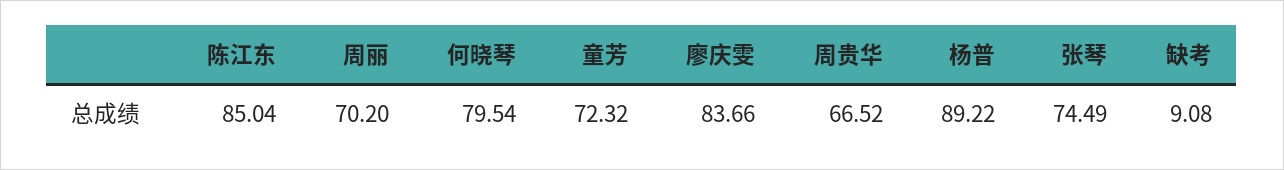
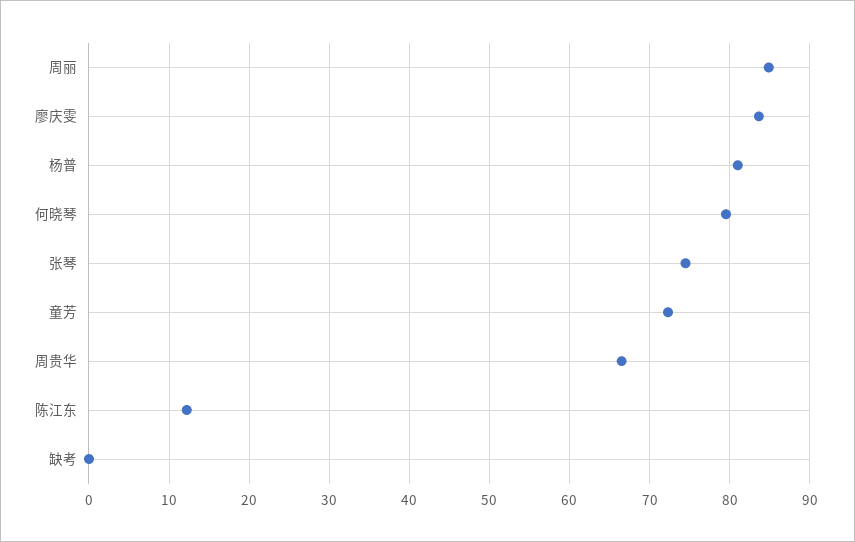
  {
-   "陈江东": 85.04,
+   "陈江东": 12,
-   "周丽": 70.2,
+   "周丽": 85,
    "何晓琴": 79.54,
    "童芳": 72.32,
    "廖庆雯": 83.66,
    "周贵华": 66.52,
-   "杨普": 89.22,
+   "杨普": 81,
    "张琴": 74.49,
-   "缺考": 9.08
+   "缺考": 0
  }

